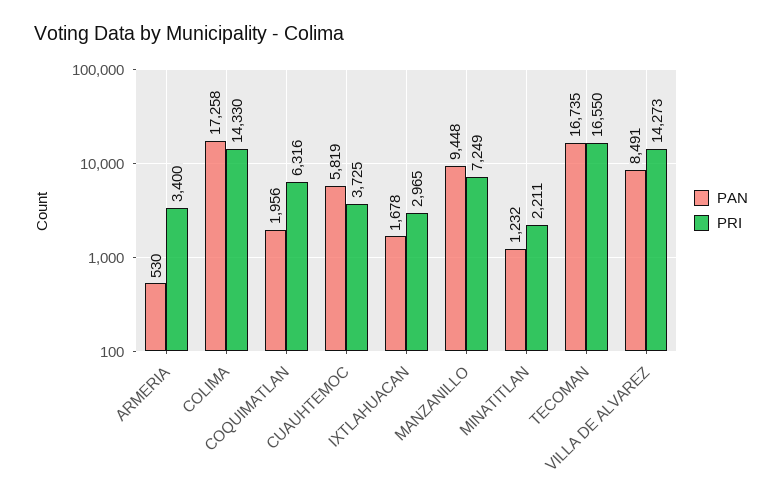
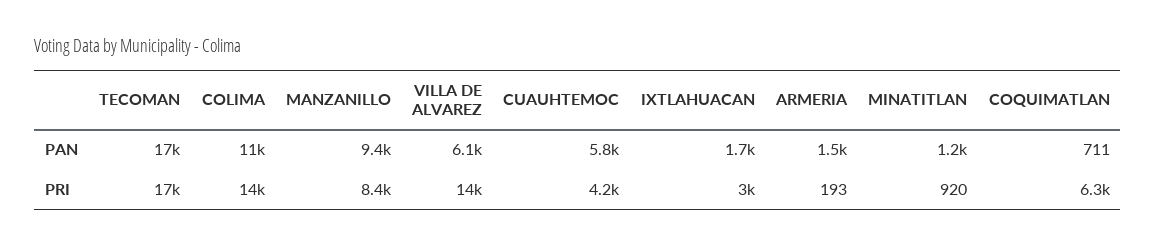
  {
    "PAN": {
-     "ARMERIA": 530,
+     "ARMERIA": 1500,
-     "COLIMA": 17258,
+     "COLIMA": 11000,
-     "COQUIMATLAN": 1956,
+     "COQUIMATLAN": 711,
      "CUAUHTEMOC": 5819,
      "IXTLAHUACAN": 1678,
      "MANZANILLO": 9448,
      "MINATITLAN": 1232,
      "TECOMAN": 16735,
-     "VILLA DE ALVAREZ": 8491
+     "VILLA DE ALVAREZ": 6100
    },
    "PRI": {
-     "ARMERIA": 3400,
+     "ARMERIA": 193,
      "COLIMA": 14330,
      "COQUIMATLAN": 6316,
-     "CUAUHTEMOC": 3725,
+     "CUAUHTEMOC": 4200,
      "IXTLAHUACAN": 2965,
-     "MANZANILLO": 7249,
+     "MANZANILLO": 8400,
-     "MINATITLAN": 2211,
+     "MINATITLAN": 920,
      "TECOMAN": 16550,
      "VILLA DE ALVAREZ": 14273
    }
  }

